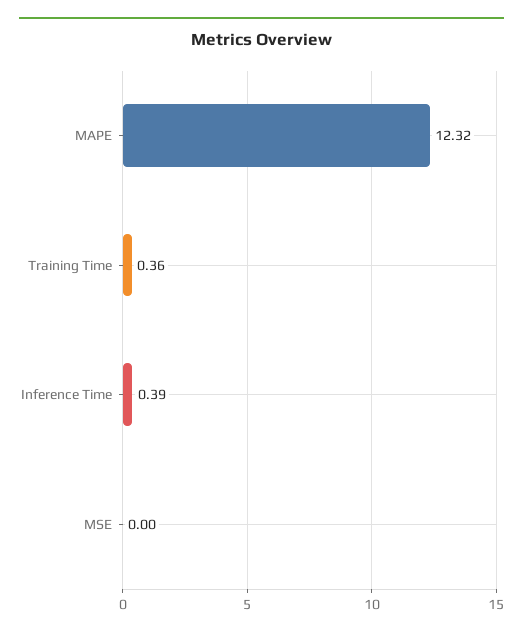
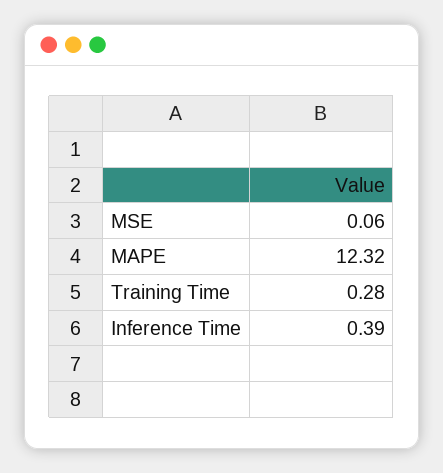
  {
    "MAPE": 12.32,
-   "Training Time": 0.36,
+   "Training Time": 0.28,
    "Inference Time": 0.39,
-   "MSE": 0
+   "MSE": 0.06
  }

